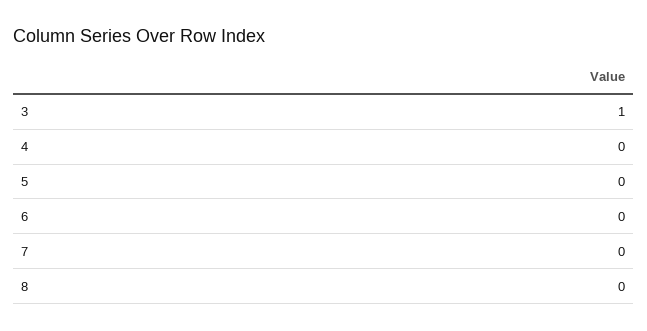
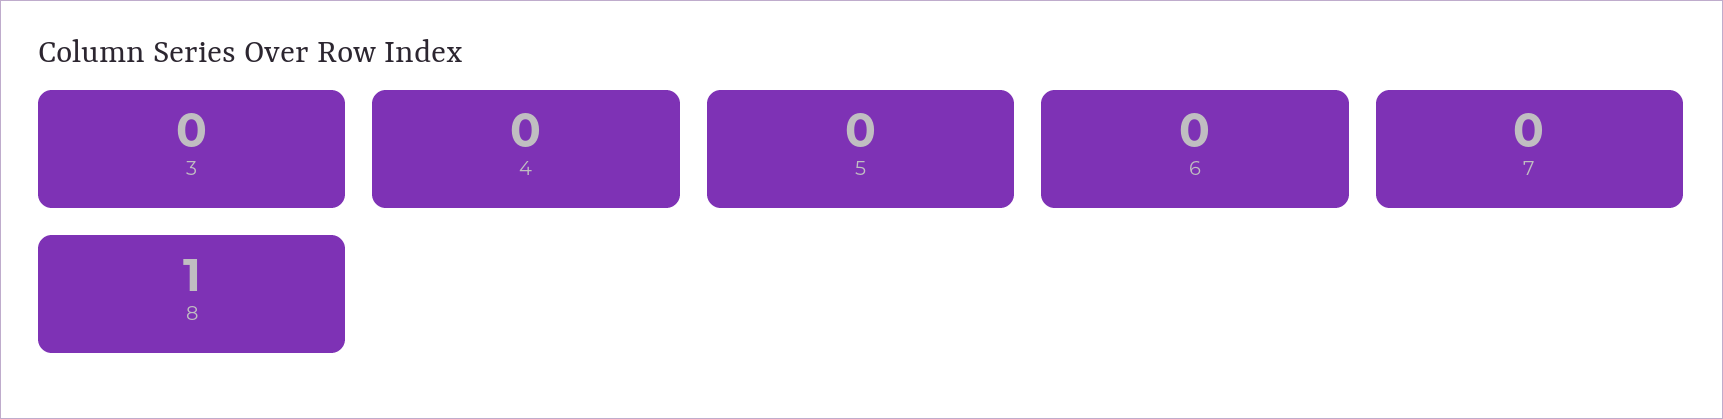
  {
-   "3": 1,
+   "3": 0,
    "4": 0,
    "5": 0,
    "6": 0,
    "7": 0,
-   "8": 0
+   "8": 1
  }

